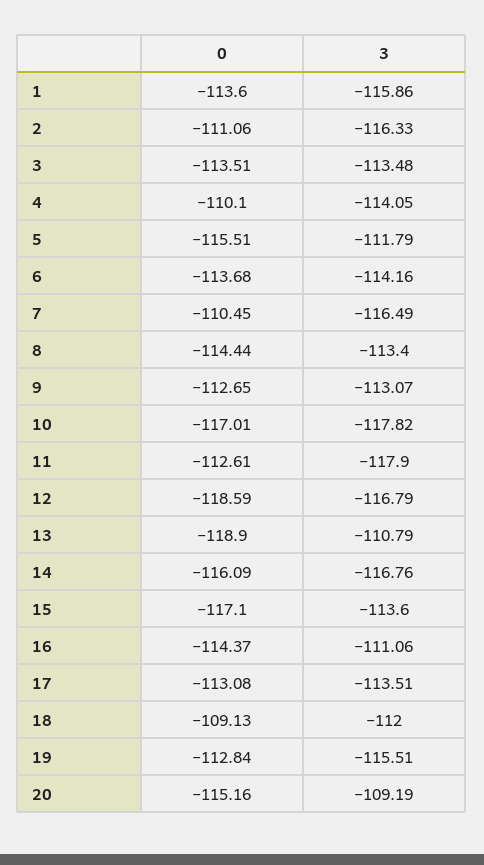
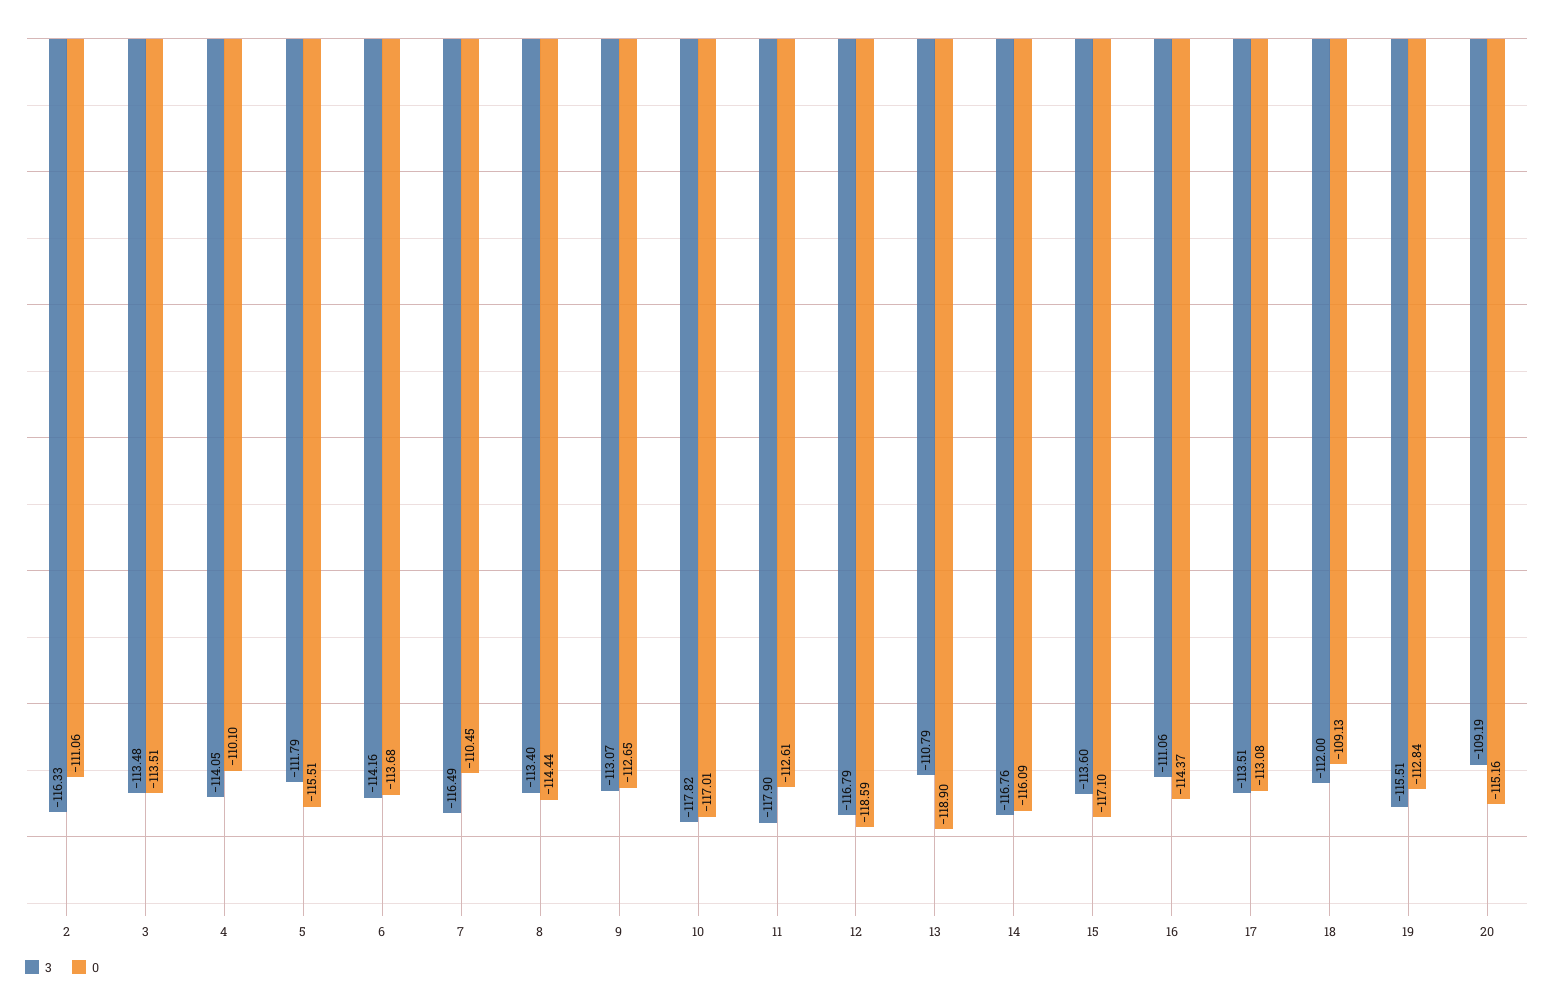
  {
    "0": {
-     "1": -113.6,
      "2": -111.06,
      "3": -113.51,
      "4": -110.1,
      "5": -115.51,
      "6": -113.68,
      "7": -110.45,
      "8": -114.44,
      "9": -112.65,
      "10": -117.01,
      "11": -112.61,
      "12": -118.59,
      "13": -118.9,
      "14": -116.09,
      "15": -117.1,
      "16": -114.37,
      "17": -113.08,
      "18": -109.13,
      "19": -112.84,
      "20": -115.16
    },
    "3": {
-     "1": -115.86,
      "2": -116.33,
      "3": -113.48,
      "4": -114.05,
      "5": -111.79,
      "6": -114.16,
      "7": -116.49,
      "8": -113.4,
      "9": -113.07,
      "10": -117.82,
      "11": -117.9,
      "12": -116.79,
      "13": -110.79,
      "14": -116.76,
      "15": -113.6,
      "16": -111.06,
      "17": -113.51,
      "18": -112,
      "19": -115.51,
      "20": -109.19
    }
  }

